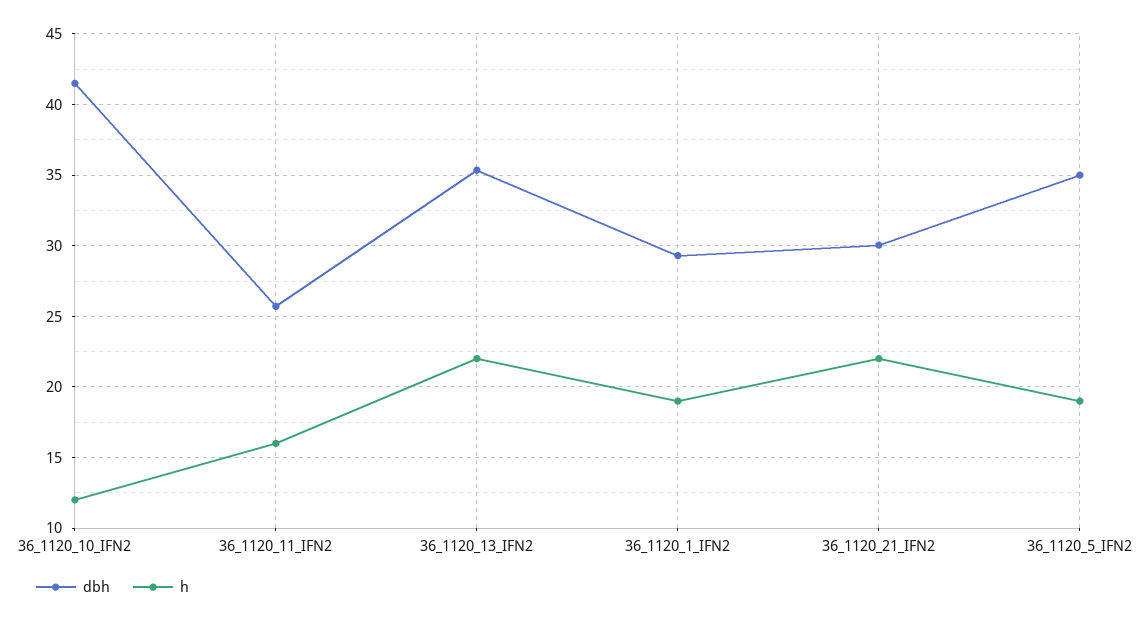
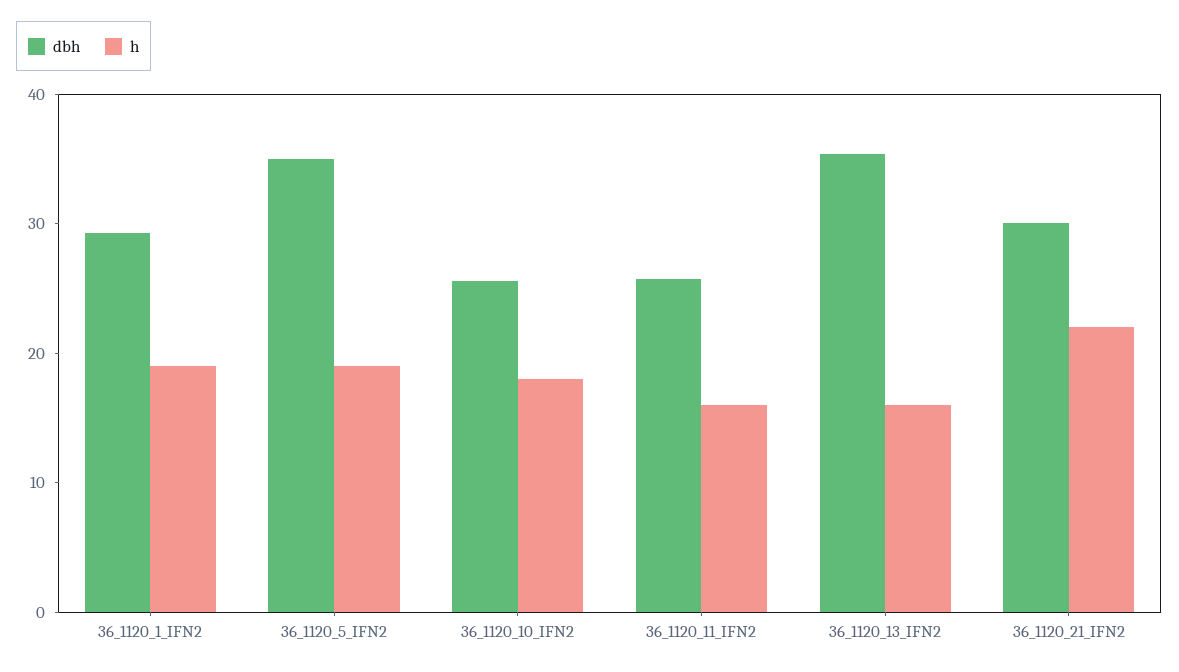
  {
    "dbh": {
-     "36_1120_10_IFN2": 41.5,
+     "36_1120_10_IFN2": 26,
      "36_1120_11_IFN2": 25.5,
      "36_1120_13_IFN2": 35.5,
      "36_1120_1_IFN2": 29.5,
      "36_1120_21_IFN2": 30,
      "36_1120_5_IFN2": 35
    },
    "h": {
-     "36_1120_10_IFN2": 12,
+     "36_1120_10_IFN2": 18,
      "36_1120_11_IFN2": 16,
-     "36_1120_13_IFN2": 22,
+     "36_1120_13_IFN2": 16,
      "36_1120_1_IFN2": 19,
      "36_1120_21_IFN2": 22,
      "36_1120_5_IFN2": 19
    }
  }

